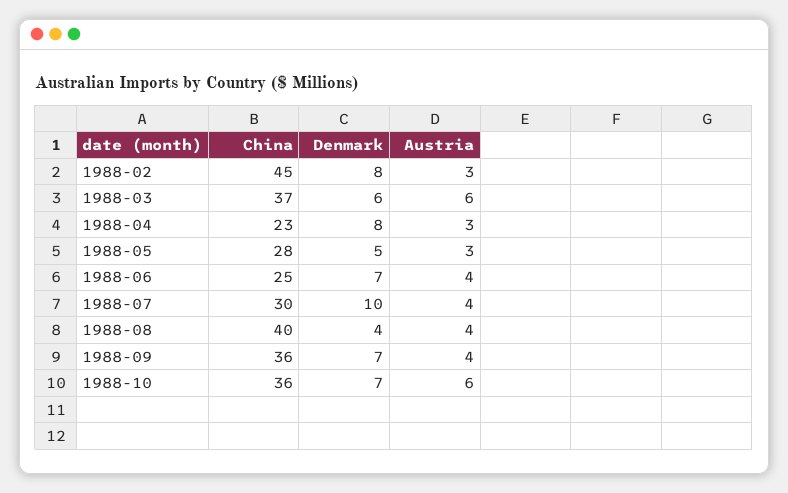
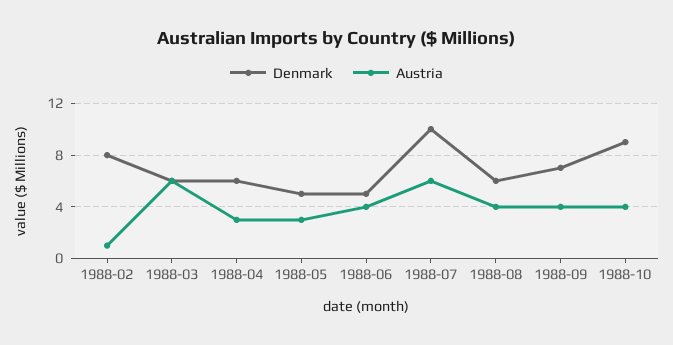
  {
-   "China": {
-     "1988-02": 45,
-     "1988-03": 37,
-     "1988-04": 23,
-     "1988-05": 28,
-     "1988-06": 25,
-     "1988-07": 30,
-     "1988-08": 40,
-     "1988-09": 36,
-     "1988-10": 36
-   },
    "Denmark": {
      "1988-02": 8,
      "1988-03": 6,
-     "1988-04": 8,
+     "1988-04": 6,
      "1988-05": 5,
-     "1988-06": 7,
+     "1988-06": 5,
      "1988-07": 10,
-     "1988-08": 4,
+     "1988-08": 6,
      "1988-09": 7,
-     "1988-10": 7
+     "1988-10": 9
    },
    "Austria": {
-     "1988-02": 3,
+     "1988-02": 1,
      "1988-03": 6,
      "1988-04": 3,
      "1988-05": 3,
      "1988-06": 4,
-     "1988-07": 4,
+     "1988-07": 6,
      "1988-08": 4,
      "1988-09": 4,
-     "1988-10": 6
+     "1988-10": 4
    }
  }

